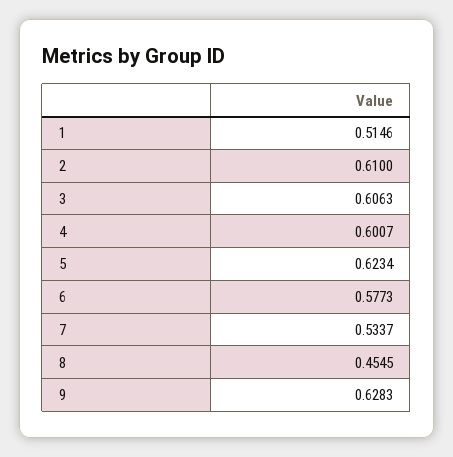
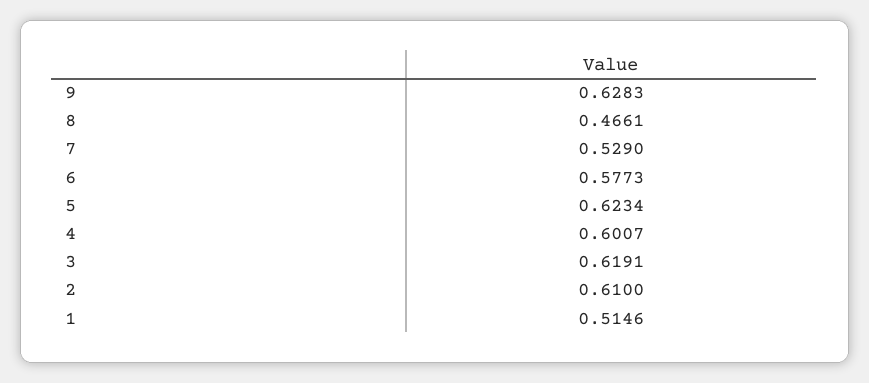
  {
    "1": 0.5146,
    "2": 0.61,
-   "3": 0.6063,
+   "3": 0.6191,
    "4": 0.6007,
    "5": 0.6234,
    "6": 0.5773,
-   "7": 0.5337,
+   "7": 0.529,
-   "8": 0.4545,
+   "8": 0.4661,
    "9": 0.6283
  }

